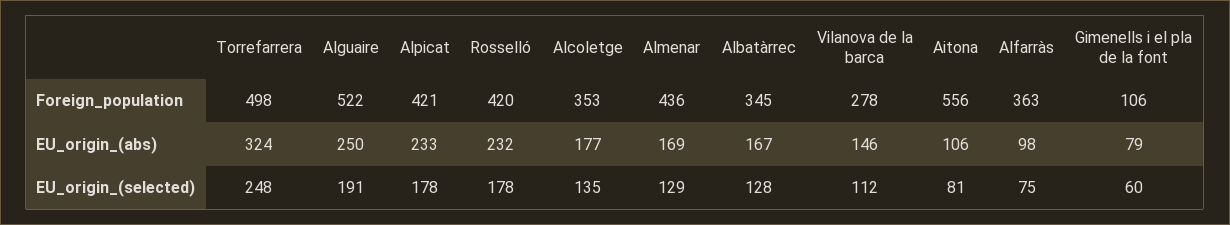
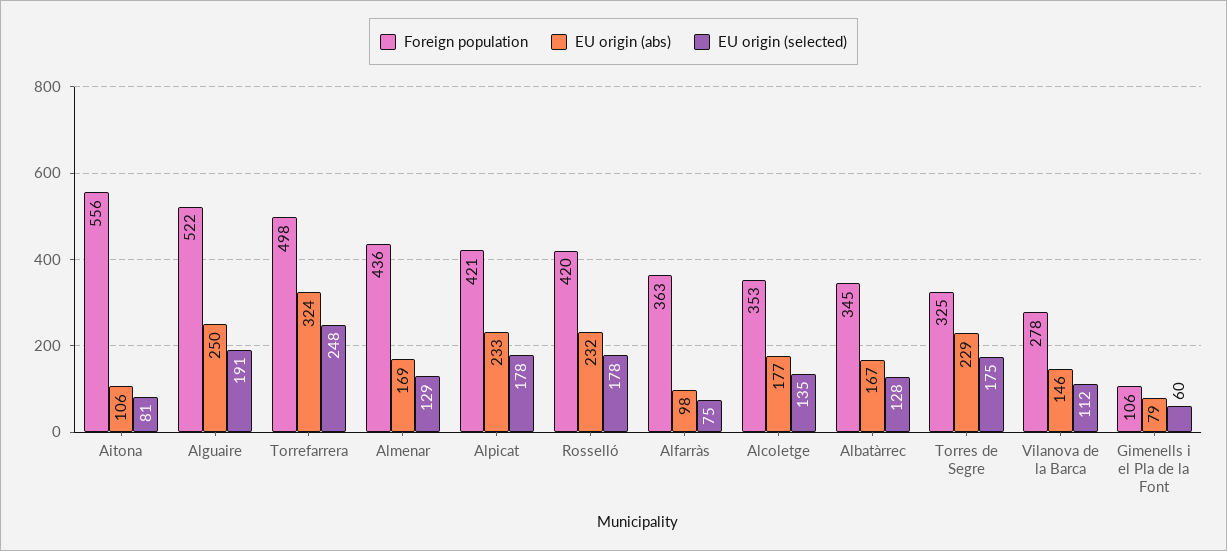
  {
    "Foreign_population": {
      "Torrefarrera": 498,
      "Alguaire": 522,
      "Alpicat": 421,
      "Rosselló": 420,
      "Alcoletge": 353,
      "Almenar": 436,
      "Albatàrrec": 345,
      "Vilanova de la barca": 278,
      "Aitona": 556,
      "Alfarràs": 363,
-     "Gimenells i el pla de la font": 106
+     "Gimenells i el pla de la font": 106,
+     "Torres de Segre": 325
    },
    "EU_origin_(abs)": {
      "Torrefarrera": 324,
      "Alguaire": 250,
      "Alpicat": 233,
      "Rosselló": 232,
      "Alcoletge": 177,
      "Almenar": 169,
      "Albatàrrec": 167,
      "Vilanova de la barca": 146,
      "Aitona": 106,
      "Alfarràs": 98,
-     "Gimenells i el pla de la font": 79
+     "Gimenells i el pla de la font": 79,
+     "Torres de Segre": 229
    },
    "EU_origin_(selected)": {
      "Torrefarrera": 248,
      "Alguaire": 191,
      "Alpicat": 178,
      "Rosselló": 178,
      "Alcoletge": 135,
      "Almenar": 129,
      "Albatàrrec": 128,
      "Vilanova de la barca": 112,
      "Aitona": 81,
      "Alfarràs": 75,
-     "Gimenells i el pla de la font": 60
+     "Gimenells i el pla de la font": 60,
+     "Torres de Segre": 175
    }
  }

